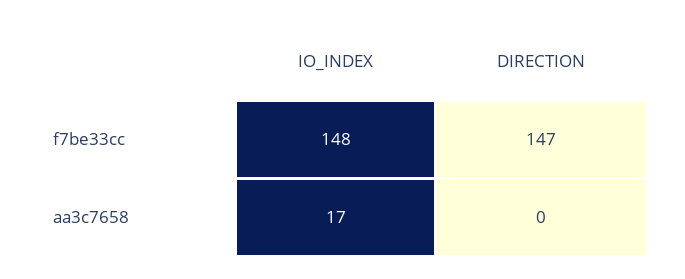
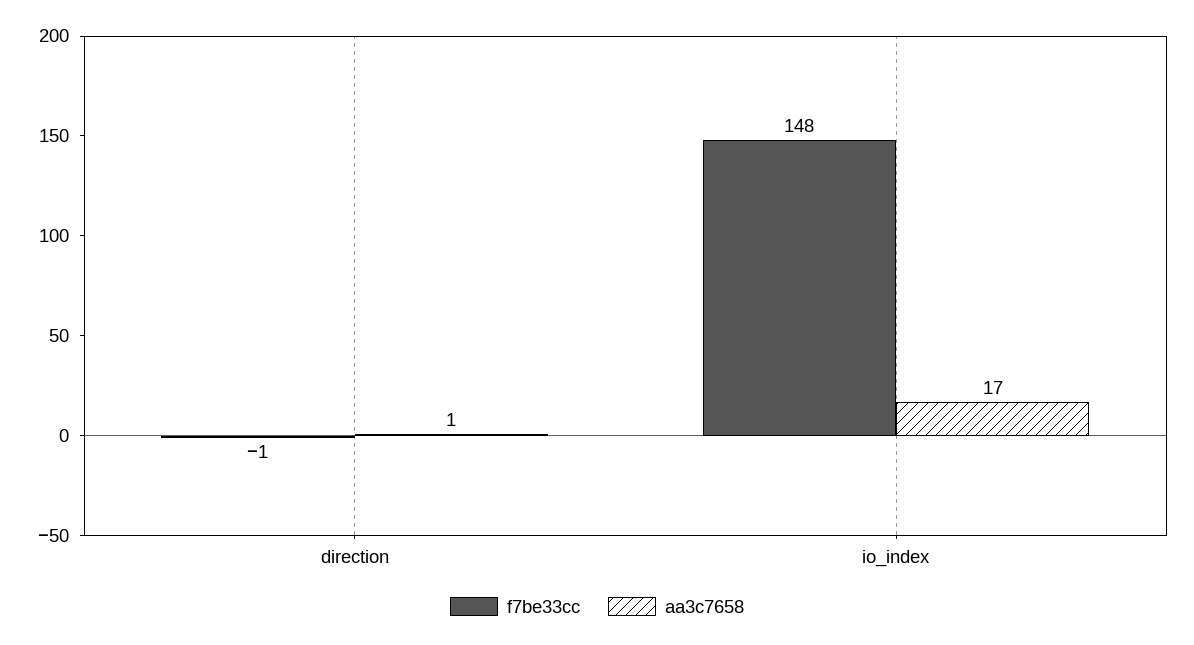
  {
    "f7be33cc": {
      "IO_INDEX": 148,
-     "DIRECTION": 147
+     "DIRECTION": -1
    },
    "aa3c7658": {
      "IO_INDEX": 17,
-     "DIRECTION": 0
+     "DIRECTION": 1
    }
  }

